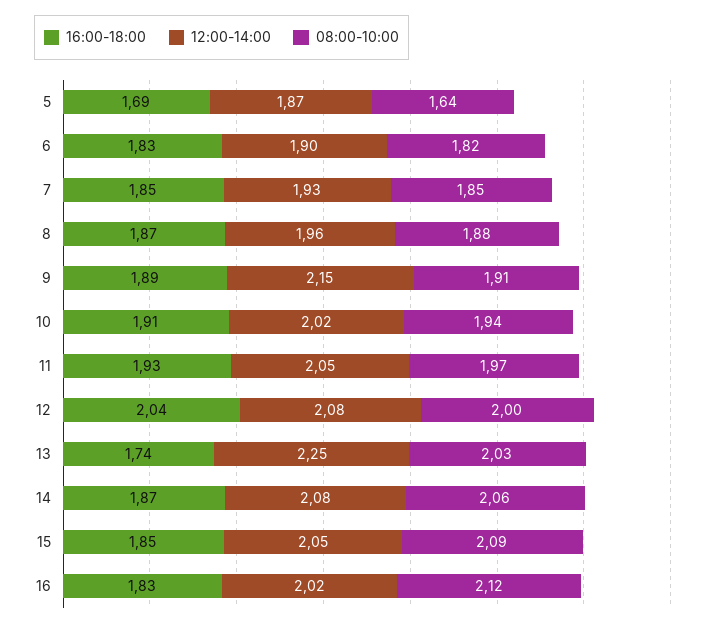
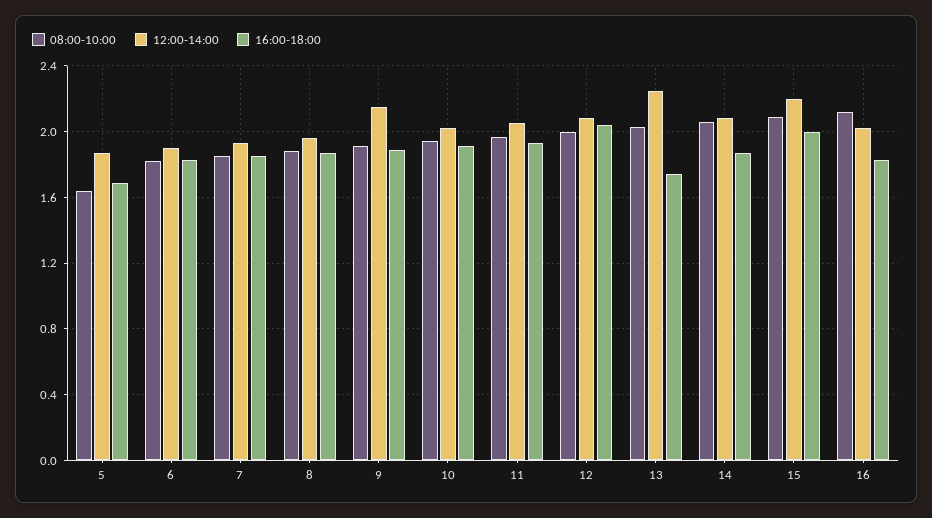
  {
    "16:00-18:00": {
      "5": 1.69,
      "6": 1.83,
      "7": 1.85,
      "8": 1.87,
      "9": 1.89,
      "10": 1.91,
      "11": 1.93,
      "12": 2.04,
      "13": 1.74,
      "14": 1.87,
-     "15": 1.85,
+     "15": 2,
      "16": 1.83
    },
    "12:00-14:00": {
      "5": 1.87,
      "6": 1.9,
      "7": 1.93,
      "8": 1.96,
      "9": 2.15,
      "10": 2.02,
      "11": 2.05,
      "12": 2.08,
      "13": 2.25,
      "14": 2.08,
-     "15": 2.05,
+     "15": 2.2,
      "16": 2.02
    },
    "08:00-10:00": {
      "5": 1.64,
      "6": 1.82,
      "7": 1.85,
      "8": 1.88,
      "9": 1.91,
      "10": 1.94,
      "11": 1.97,
      "12": 2,
      "13": 2.03,
      "14": 2.06,
      "15": 2.09,
      "16": 2.12
    }
  }

